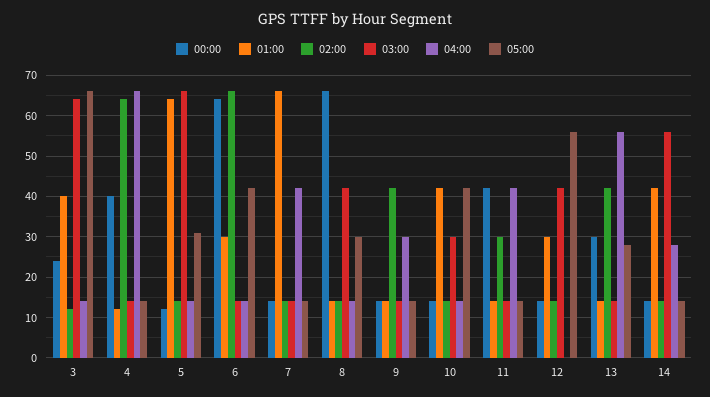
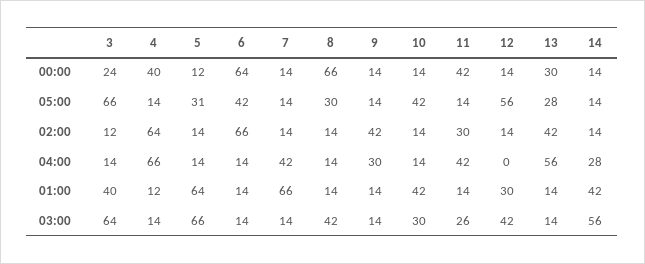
  {
    "00:00": {
      "3": 24,
      "4": 40,
      "5": 12,
      "6": 64,
      "7": 14,
      "8": 66,
      "9": 14,
      "10": 14,
      "11": 42,
      "12": 14,
      "13": 30,
      "14": 14
    },
    "01:00": {
      "3": 40,
      "4": 12,
      "5": 64,
-     "6": 30,
+     "6": 14,
      "7": 66,
      "8": 14,
      "9": 14,
      "10": 42,
      "11": 14,
      "12": 30,
      "13": 14,
      "14": 42
    },
    "02:00": {
      "3": 12,
      "4": 64,
      "5": 14,
      "6": 66,
      "7": 14,
      "8": 14,
      "9": 42,
      "10": 14,
      "11": 30,
      "12": 14,
      "13": 42,
      "14": 14
    },
    "03:00": {
      "3": 64,
      "4": 14,
      "5": 66,
      "6": 14,
      "7": 14,
      "8": 42,
      "9": 14,
      "10": 30,
-     "11": 15,
+     "11": 26,
      "12": 42,
      "13": 14,
      "14": 56
    },
    "04:00": {
      "3": 14,
      "4": 66,
      "5": 14,
      "6": 14,
      "7": 42,
      "8": 14,
      "9": 30,
      "10": 14,
      "11": 42,
      "12": 0,
      "13": 56,
      "14": 28
    },
    "05:00": {
      "3": 66,
      "4": 14,
      "5": 31,
      "6": 42,
      "7": 14,
      "8": 30,
      "9": 14,
      "10": 42,
      "11": 14,
      "12": 56,
      "13": 28,
      "14": 14
    }
  }

